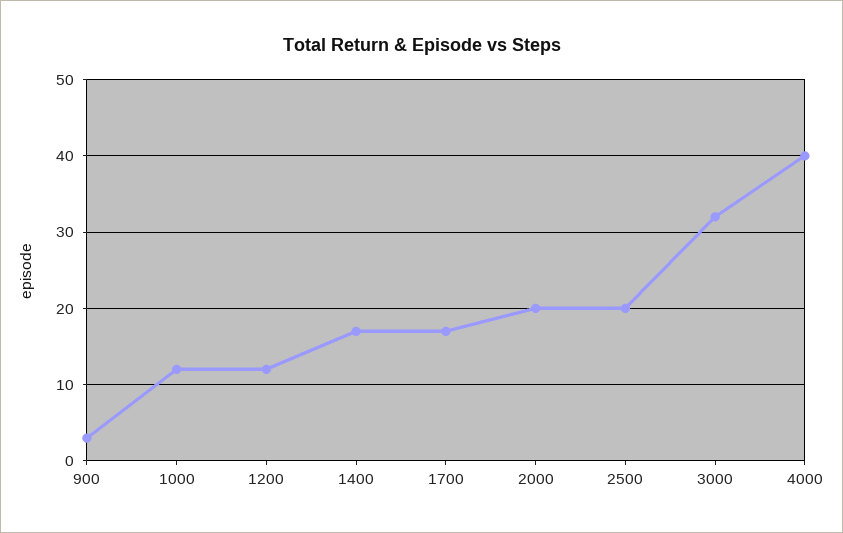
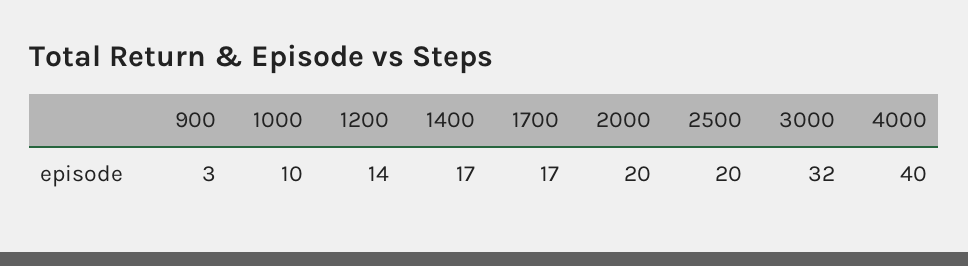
  {
    "900": 3,
-   "1000": 12,
+   "1000": 10,
-   "1200": 12,
+   "1200": 14,
    "1400": 17,
    "1700": 17,
    "2000": 20,
    "2500": 20,
    "3000": 32,
    "4000": 40
  }

